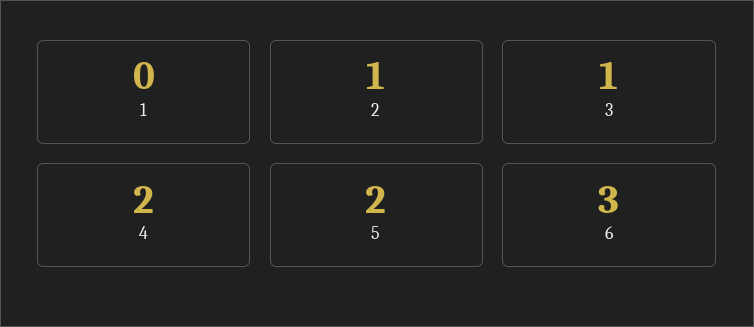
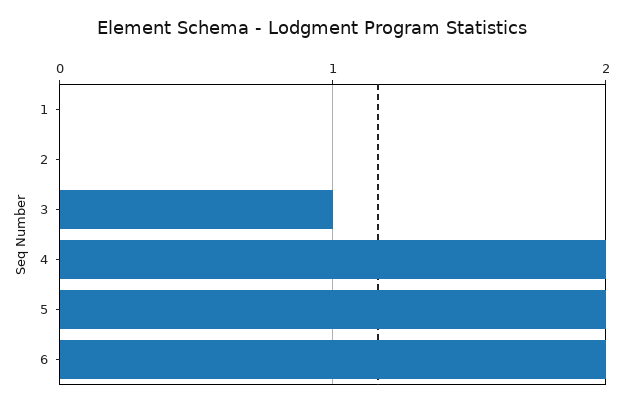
  {
    "1": 0,
-   "2": 1,
+   "2": 0,
    "3": 1,
    "4": 2,
    "5": 2,
-   "6": 3
+   "6": 2
  }

